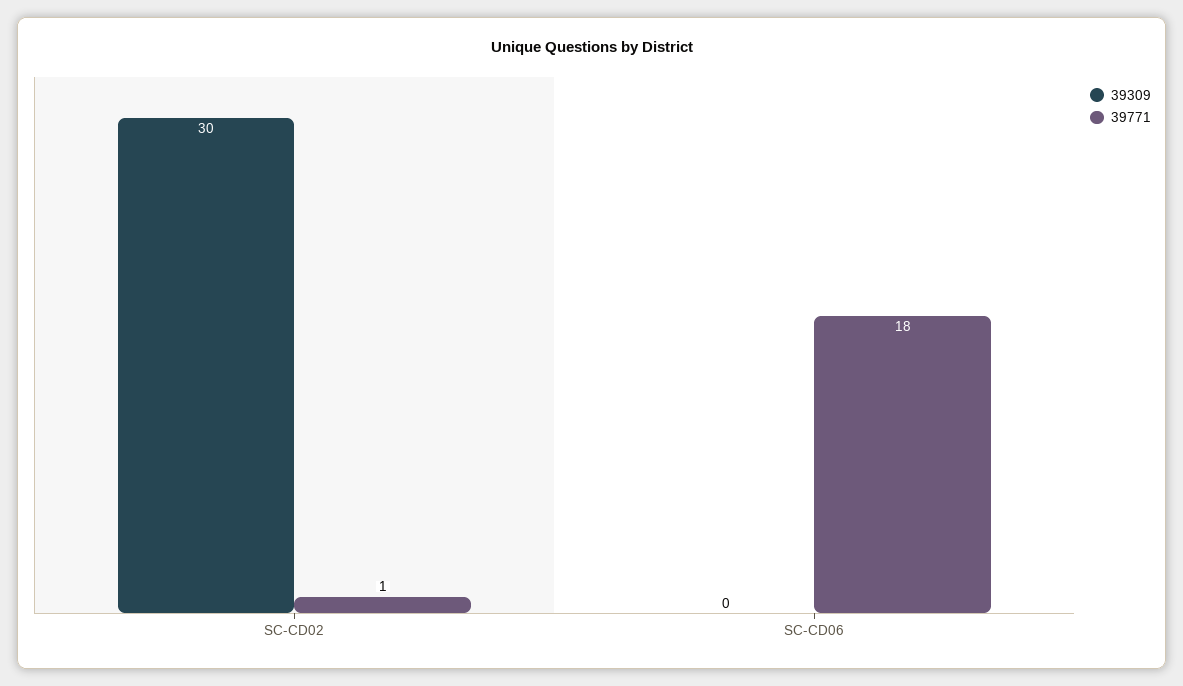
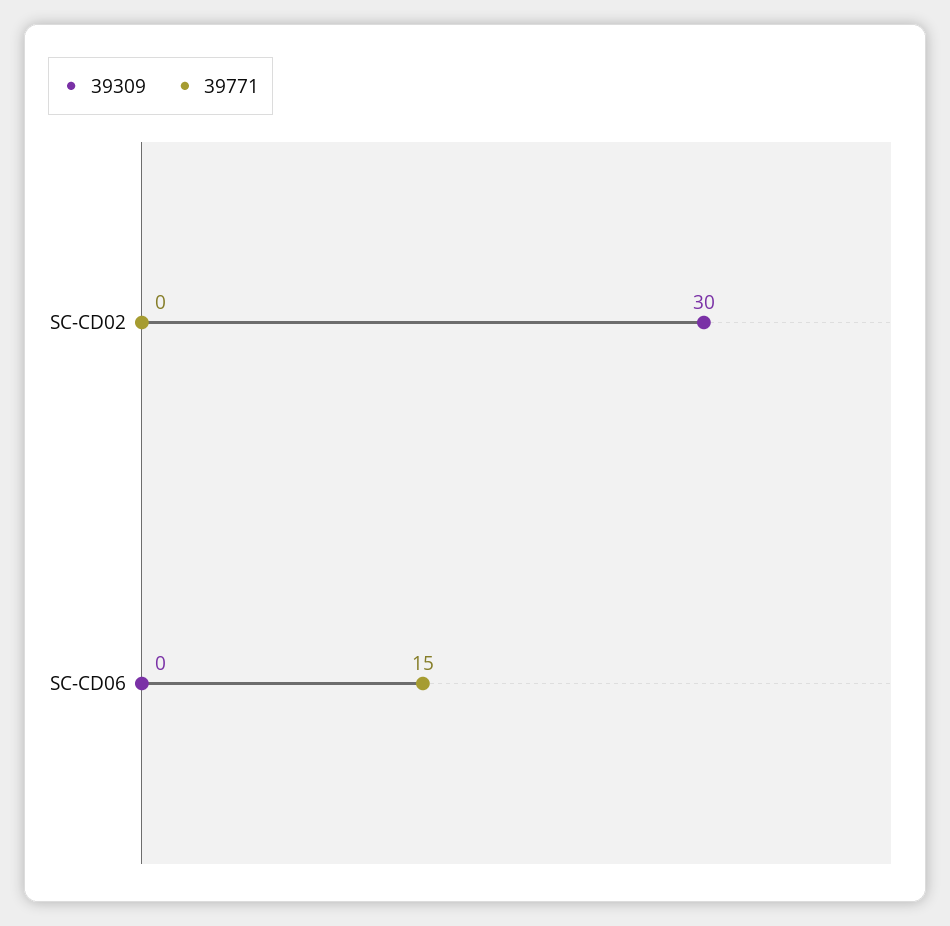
  {
    "39309": {
      "SC-CD02": 30,
      "SC-CD06": 0
    },
    "39771": {
-     "SC-CD02": 1,
+     "SC-CD02": 0,
-     "SC-CD06": 18
+     "SC-CD06": 15
    }
  }

